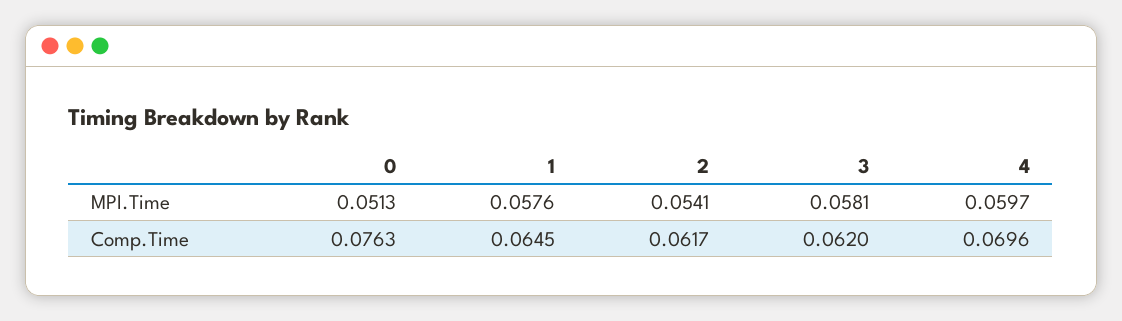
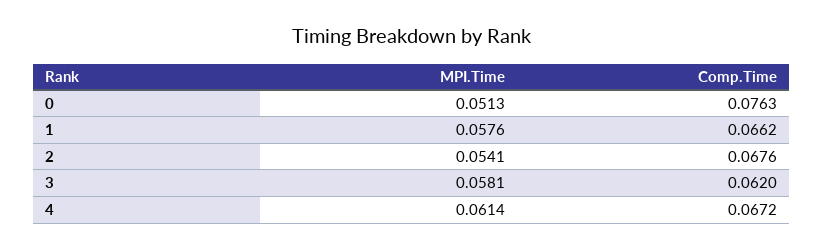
  {
    "0": {
      "MPI.Time": 0.0513,
      "Comp.Time": 0.0763
    },
    "1": {
      "MPI.Time": 0.0576,
-     "Comp.Time": 0.0645
+     "Comp.Time": 0.0662
    },
    "2": {
      "MPI.Time": 0.0541,
-     "Comp.Time": 0.0617
+     "Comp.Time": 0.0676
    },
    "3": {
      "MPI.Time": 0.0581,
      "Comp.Time": 0.062
    },
    "4": {
-     "MPI.Time": 0.0597,
+     "MPI.Time": 0.0614,
-     "Comp.Time": 0.0696
+     "Comp.Time": 0.0672
    }
  }

